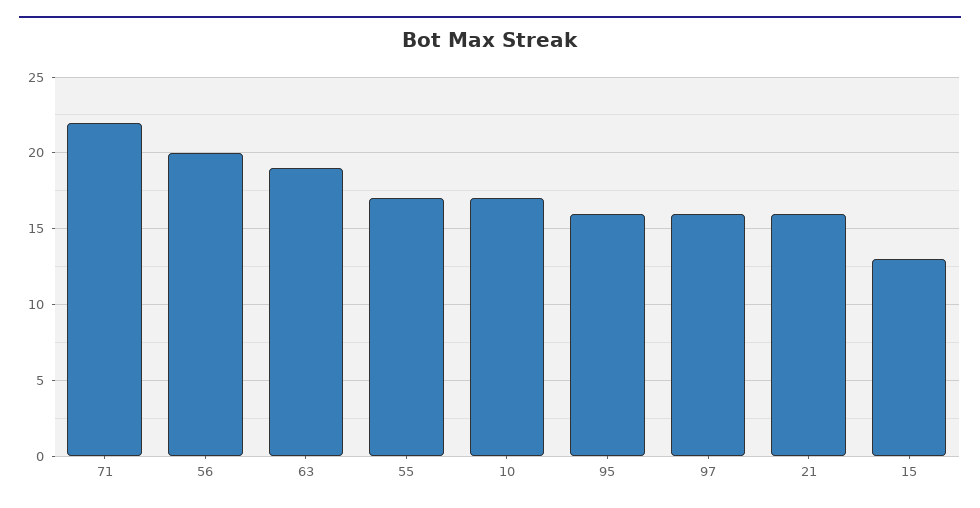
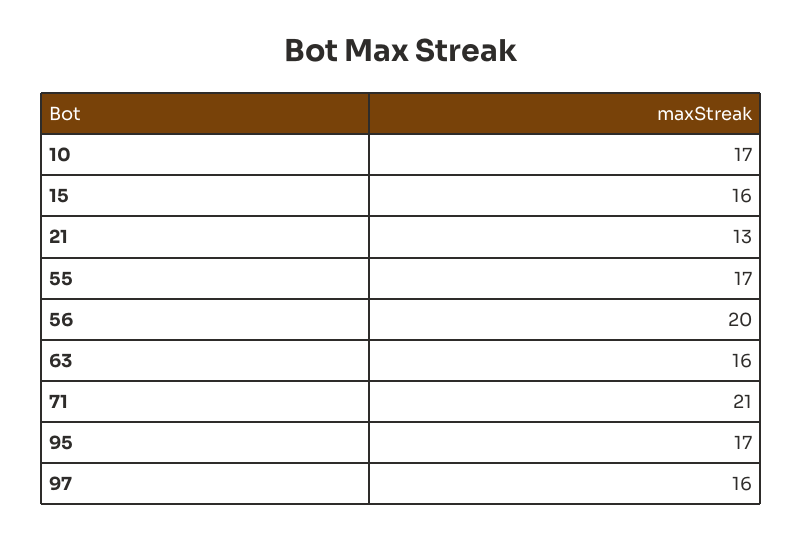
  {
-   "71": 22,
+   "71": 21,
    "56": 20,
-   "63": 19,
+   "63": 16,
    "55": 17,
    "10": 17,
-   "95": 16,
+   "95": 17,
    "97": 16,
-   "21": 16,
+   "21": 13,
-   "15": 13
+   "15": 16
  }

